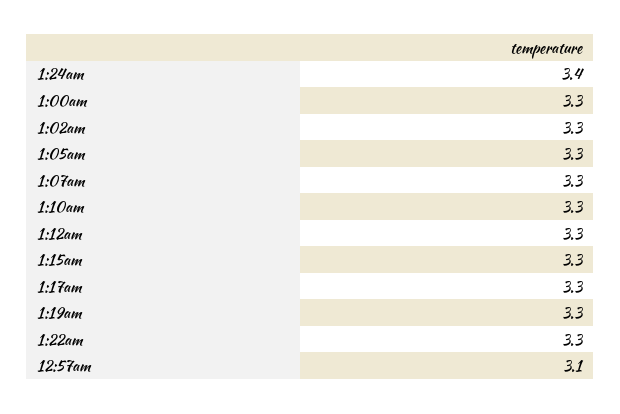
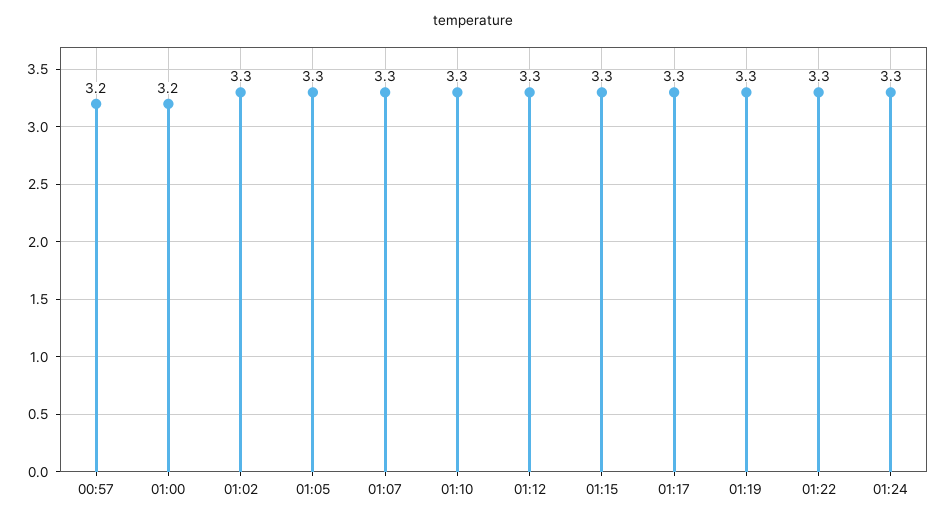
  {
-   "1:24am": 3.4,
+   "1:24am": 3.3,
-   "1:00am": 3.3,
+   "1:00am": 3.2,
    "1:02am": 3.3,
    "1:05am": 3.3,
    "1:07am": 3.3,
    "1:10am": 3.3,
    "1:12am": 3.3,
    "1:15am": 3.3,
    "1:17am": 3.3,
    "1:19am": 3.3,
    "1:22am": 3.3,
-   "12:57am": 3.1
+   "12:57am": 3.2
  }

